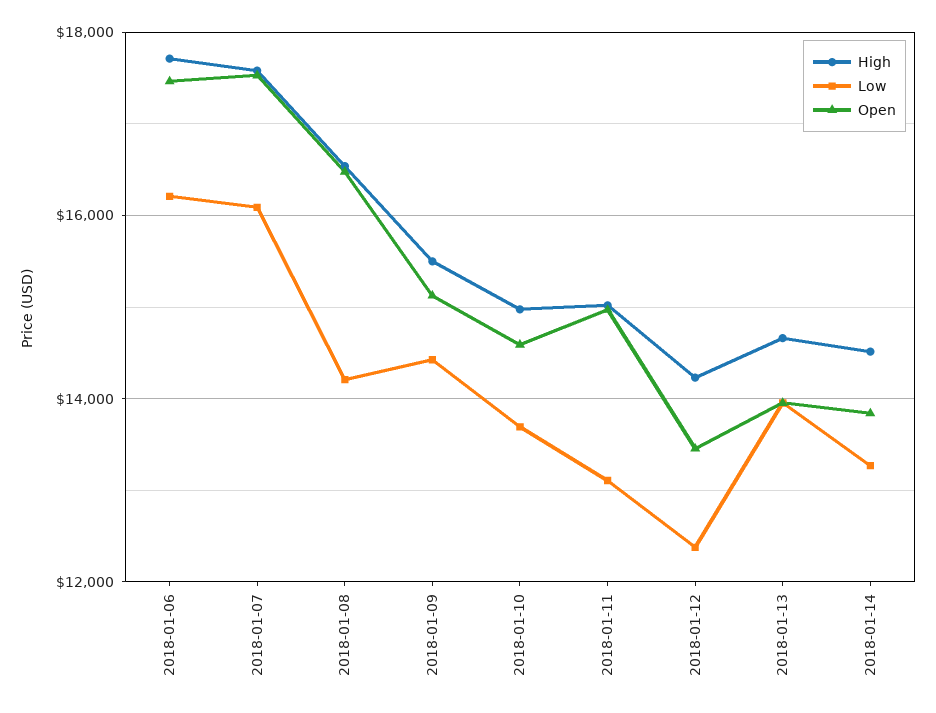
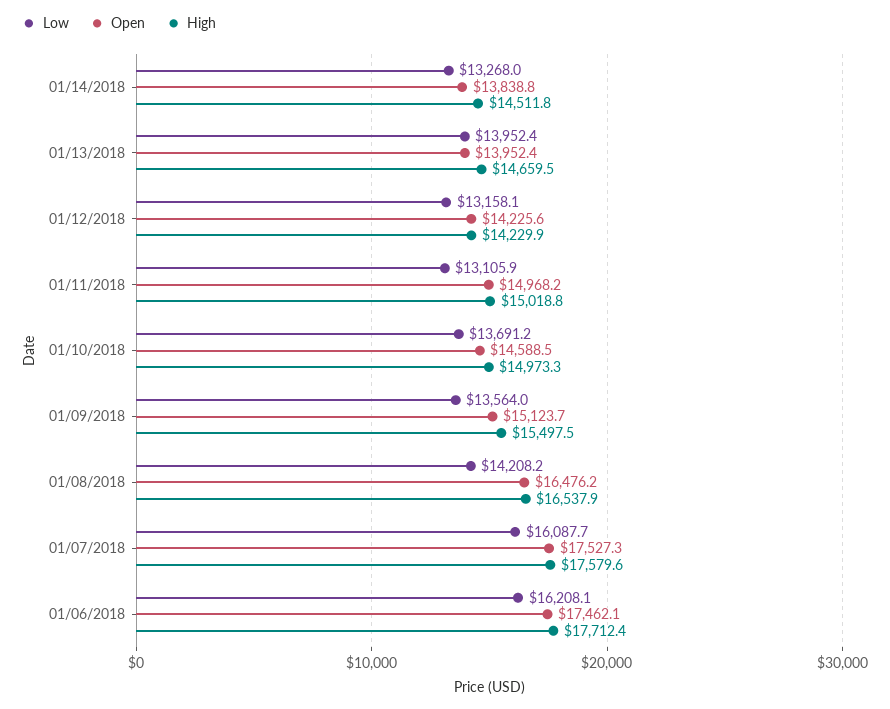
  {
    "High": {
      "2018-01-06": 17712.4,
      "2018-01-07": 17579.6,
      "2018-01-08": 16537.9,
      "2018-01-09": 15497.5,
      "2018-01-10": 14973.3,
      "2018-01-11": 15018.8,
      "2018-01-12": 14229.9,
      "2018-01-13": 14659.5,
      "2018-01-14": 14511.8
    },
    "Low": {
      "2018-01-06": 16208.1,
      "2018-01-07": 16087.7,
      "2018-01-08": 14208.2,
-     "2018-01-09": 14400,
+     "2018-01-09": 13564,
      "2018-01-10": 13691.2,
      "2018-01-11": 13105.9,
-     "2018-01-12": 12400,
+     "2018-01-12": 13158.1,
      "2018-01-13": 13952.4,
      "2018-01-14": 13268
    },
    "Open": {
      "2018-01-06": 17462.1,
      "2018-01-07": 17527.3,
      "2018-01-08": 16476.2,
      "2018-01-09": 15123.7,
      "2018-01-10": 14588.5,
      "2018-01-11": 14968.2,
-     "2018-01-12": 13400,
+     "2018-01-12": 14225.6,
      "2018-01-13": 13952.4,
      "2018-01-14": 13838.8
    }
  }

